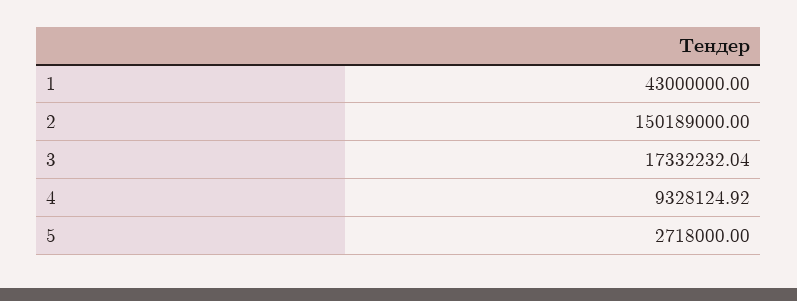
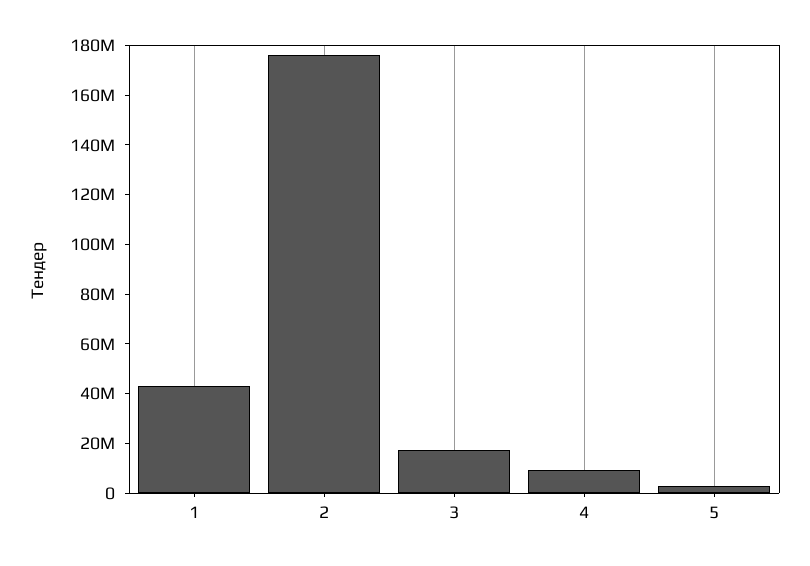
  {
    "1": 43000000,
-   "2": 150189000,
+   "2": 175000000,
    "3": 17332232.04,
    "4": 9328124.92,
    "5": 2718000
  }

